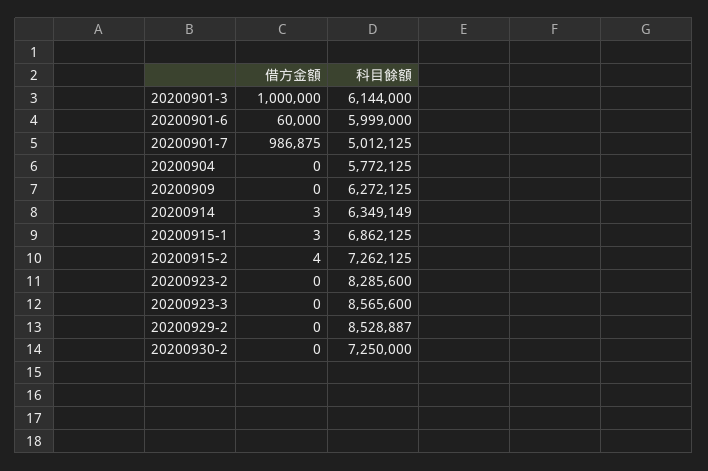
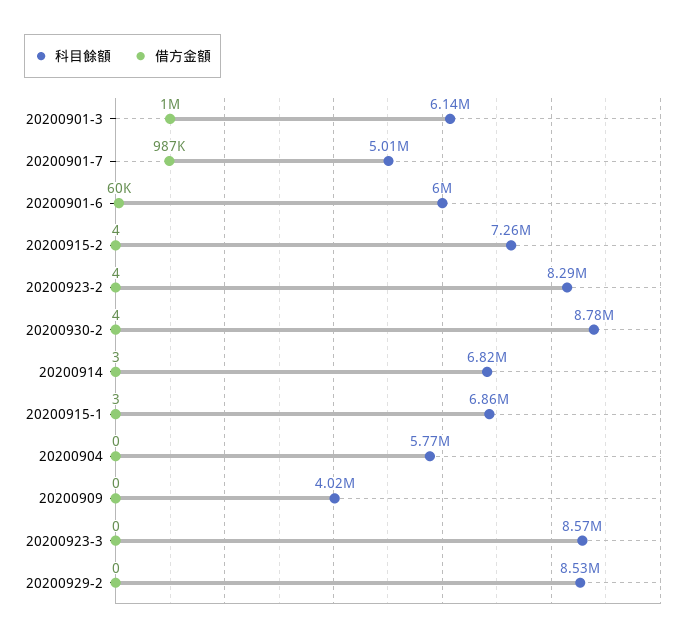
  {
    "借方金額": {
      "20200901-3": 1000000,
      "20200901-6": 60000,
      "20200901-7": 986875,
      "20200904": 0,
      "20200909": 0,
      "20200914": 3,
      "20200915-1": 3,
      "20200915-2": 4,
-     "20200923-2": 0,
+     "20200923-2": 4,
      "20200923-3": 0,
      "20200929-2": 0,
-     "20200930-2": 0
+     "20200930-2": 4
    },
    "科目餘額": {
      "20200901-3": 6144000,
      "20200901-6": 5999000,
      "20200901-7": 5012125,
      "20200904": 5772125,
-     "20200909": 6272125,
+     "20200909": 4020000,
-     "20200914": 6349149,
+     "20200914": 6820000,
      "20200915-1": 6862125,
      "20200915-2": 7262125,
      "20200923-2": 8285600,
      "20200923-3": 8565600,
      "20200929-2": 8528887,
-     "20200930-2": 7250000
+     "20200930-2": 8780000
    }
  }

